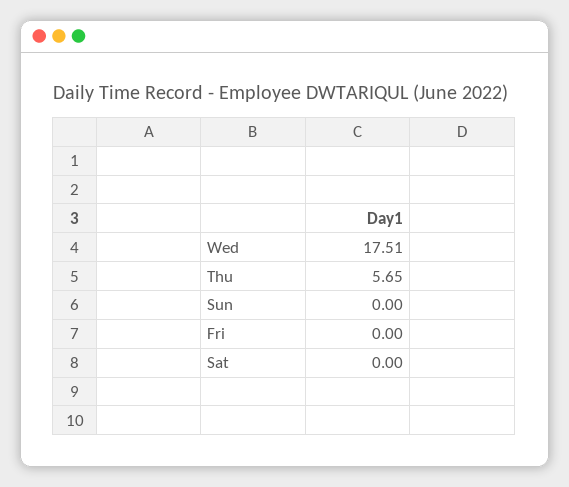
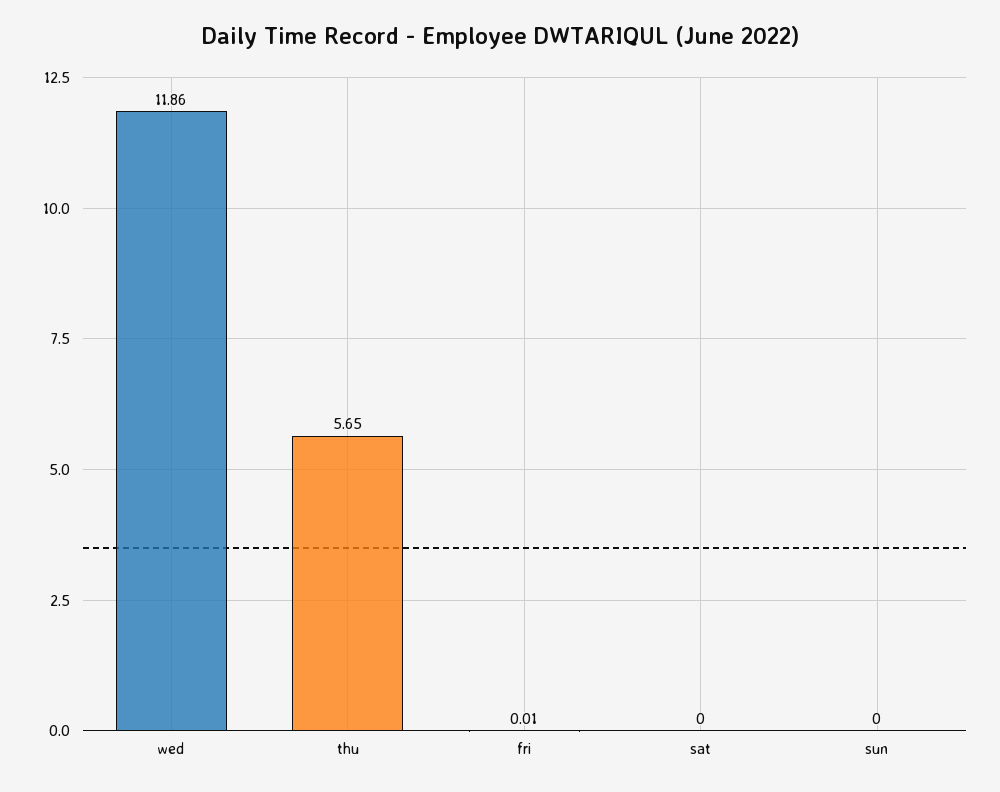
  {
-   "Wed": 17.51,
+   "Wed": 11.86,
    "Thu": 5.65,
    "Sun": 0,
-   "Fri": 0,
+   "Fri": 0.01,
    "Sat": 0
  }

